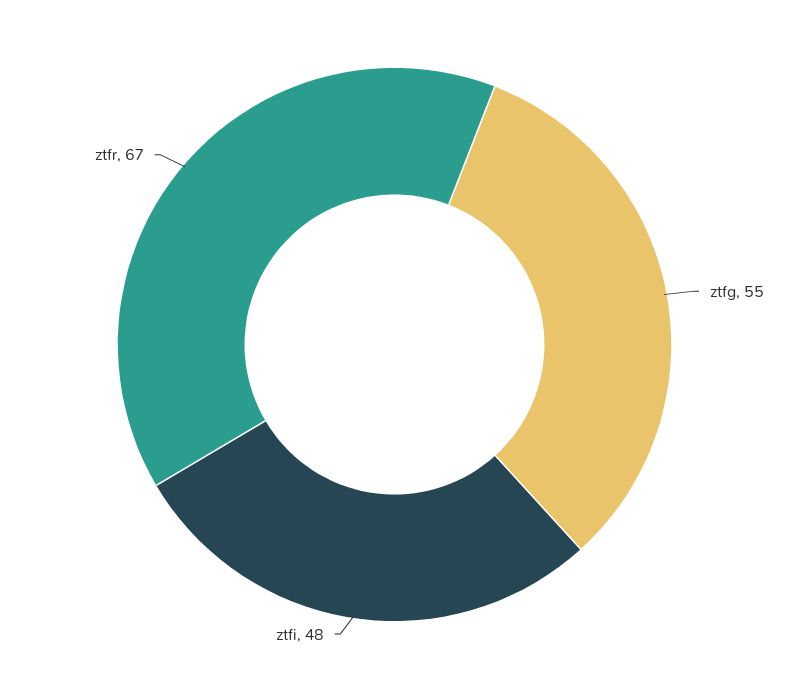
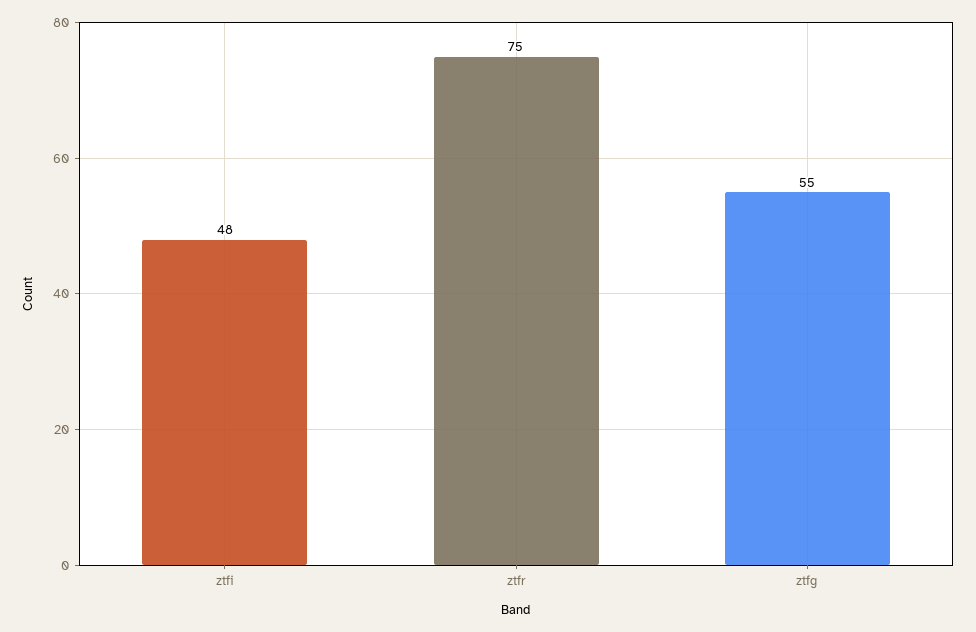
  {
    "ztfg": 55,
    "ztfi": 48,
-   "ztfr": 67
+   "ztfr": 75
  }

